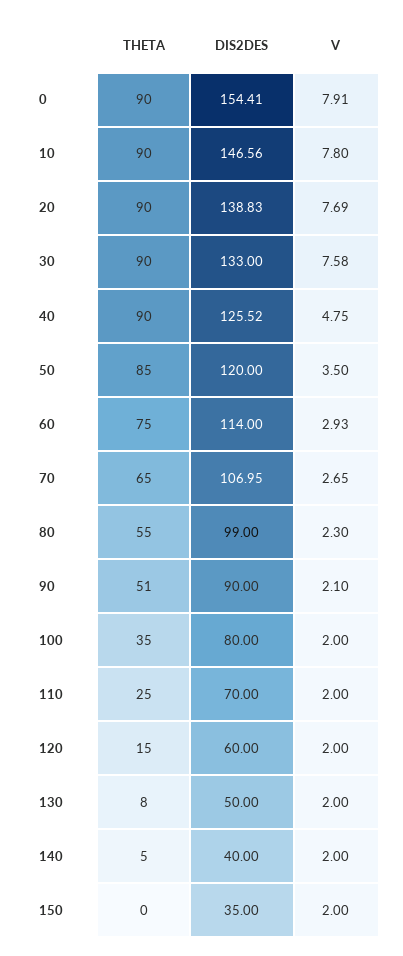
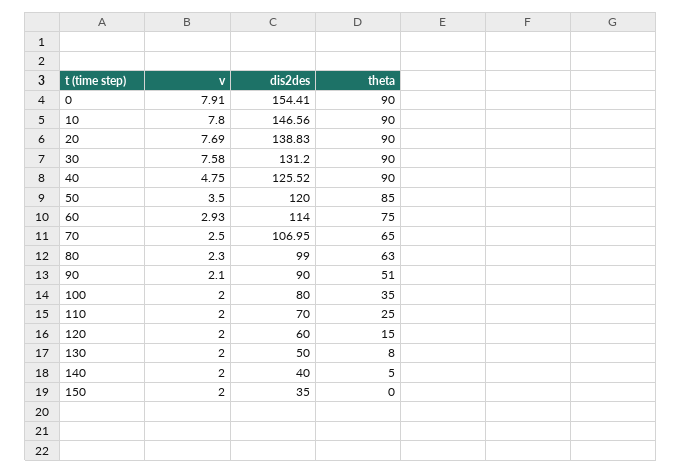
  {
    "THETA": {
      "0": 90,
      "10": 90,
      "20": 90,
      "30": 90,
      "40": 90,
      "50": 85,
      "60": 75,
      "70": 65,
-     "80": 55,
+     "80": 63,
      "90": 51,
      "100": 35,
      "110": 25,
      "120": 15,
      "130": 8,
      "140": 5,
      "150": 0
    },
    "DIS2DES": {
      "0": 154.41,
      "10": 146.56,
      "20": 138.83,
-     "30": 133,
+     "30": 131.2,
      "40": 125.52,
      "50": 120,
      "60": 114,
      "70": 106.95,
      "80": 99,
      "90": 90,
      "100": 80,
      "110": 70,
      "120": 60,
      "130": 50,
      "140": 40,
      "150": 35
    },
    "V": {
      "0": 7.91,
      "10": 7.8,
      "20": 7.69,
      "30": 7.58,
      "40": 4.75,
      "50": 3.5,
      "60": 2.93,
-     "70": 2.65,
+     "70": 2.5,
      "80": 2.3,
      "90": 2.1,
      "100": 2,
      "110": 2,
      "120": 2,
      "130": 2,
      "140": 2,
      "150": 2
    }
  }

